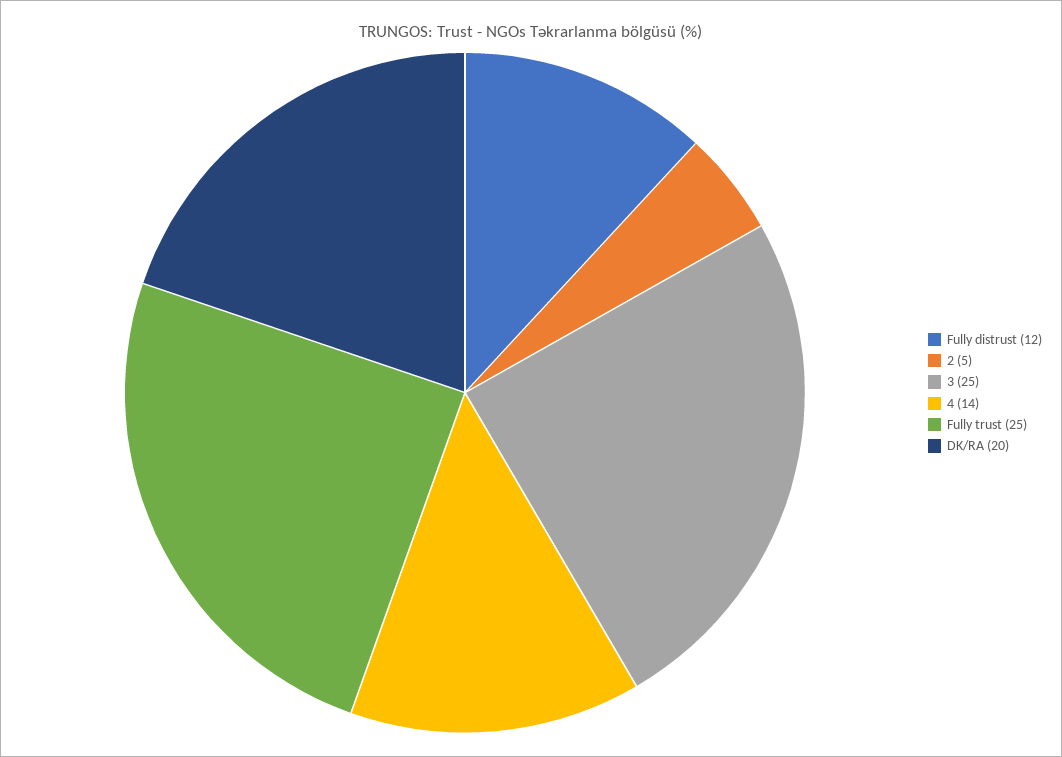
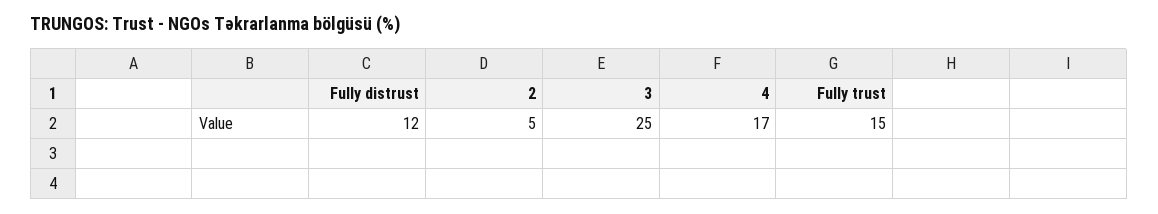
  {
    "Fully distrust": 12,
    "2": 5,
    "3": 25,
-   "4": 14,
+   "4": 17,
-   "Fully trust": 25,
+   "Fully trust": 15
-   "DK/RA": 20
  }

